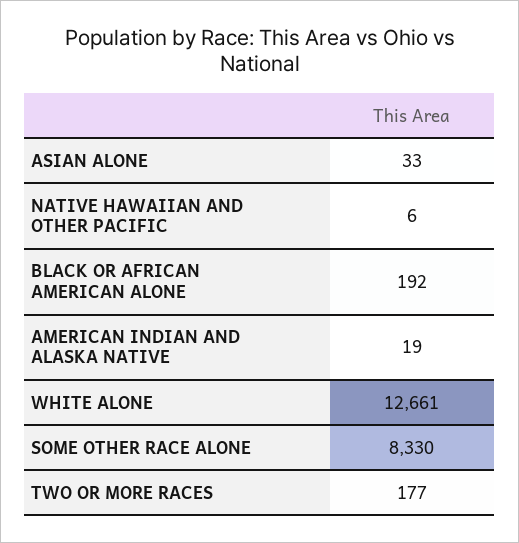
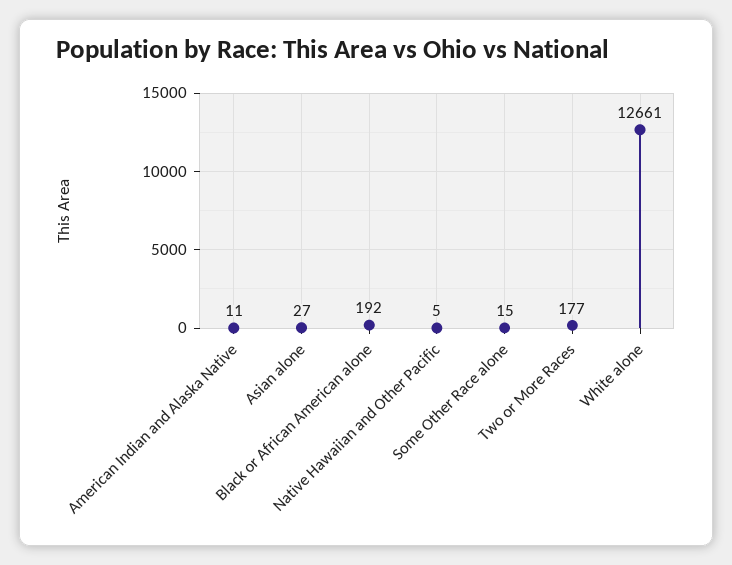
  {
-   "ASIAN ALONE": 33,
+   "ASIAN ALONE": 27,
-   "NATIVE HAWAIIAN AND OTHER PACIFIC": 6,
+   "NATIVE HAWAIIAN AND OTHER PACIFIC": 5,
    "BLACK OR AFRICAN AMERICAN ALONE": 192,
-   "AMERICAN INDIAN AND ALASKA NATIVE": 19,
+   "AMERICAN INDIAN AND ALASKA NATIVE": 11,
    "WHITE ALONE": 12661,
-   "SOME OTHER RACE ALONE": 8330,
+   "SOME OTHER RACE ALONE": 15,
    "TWO OR MORE RACES": 177
  }

